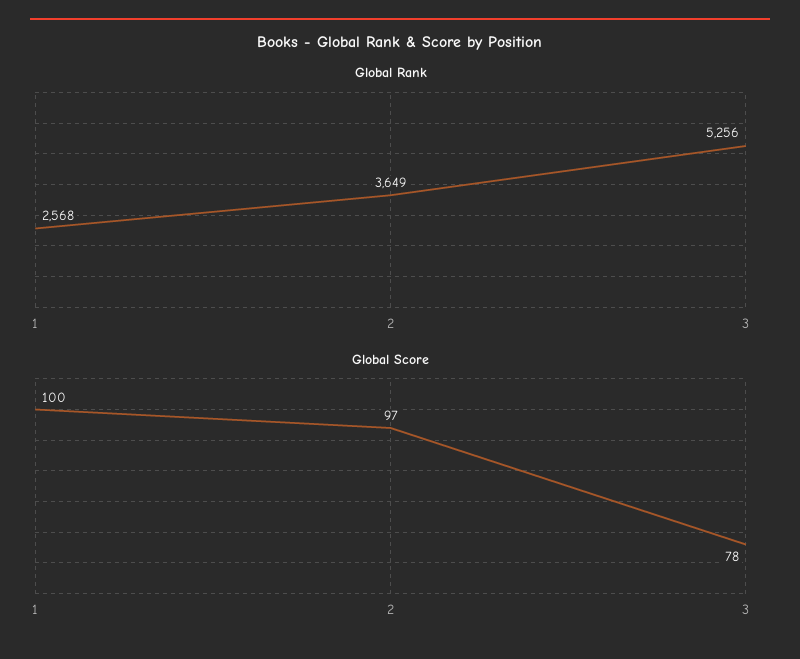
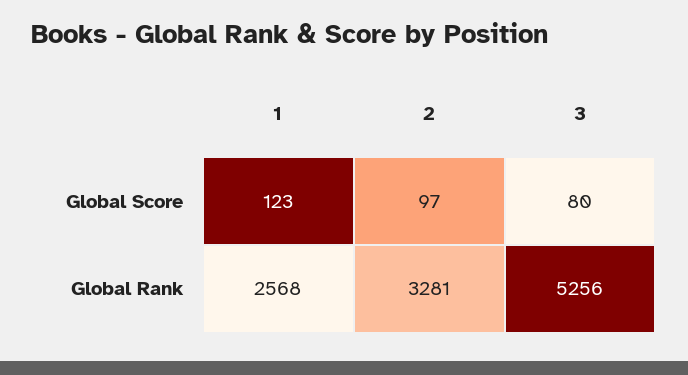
  {
    "Global Rank": {
      "1": 2568,
-     "2": 3649,
+     "2": 3281,
      "3": 5256
    },
    "Global Score": {
-     "1": 100,
+     "1": 123,
      "2": 97,
-     "3": 78
+     "3": 80
    }
  }

